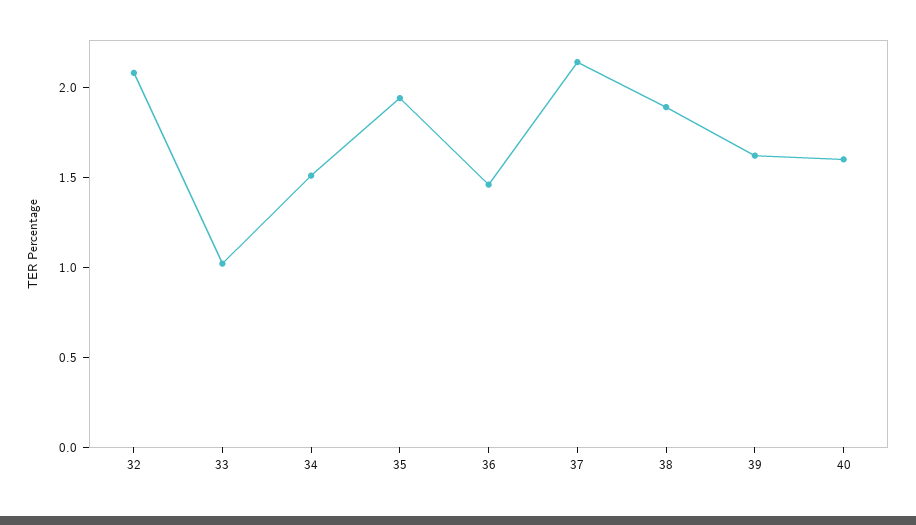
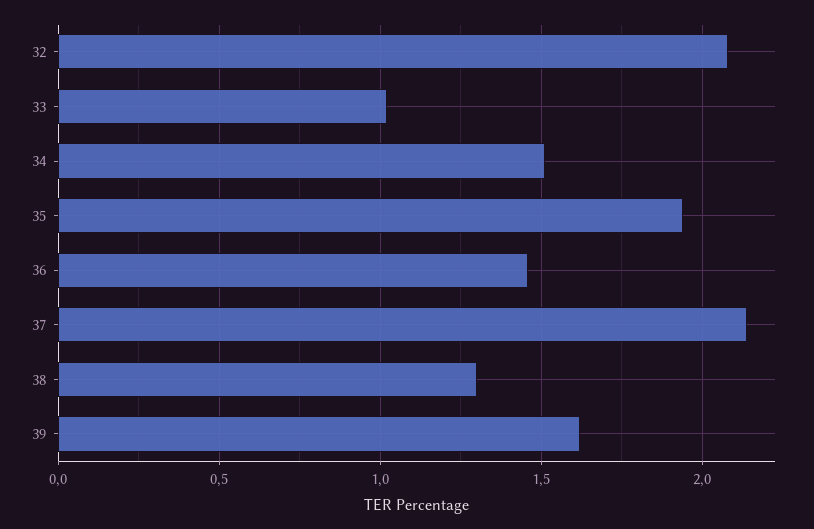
  {
    "32": 2.1,
    "33": 1,
    "34": 1.5,
    "35": 1.95,
    "36": 1.45,
    "37": 2.15,
-   "38": 1.9,
+   "38": 1.3,
-   "39": 1.6,
+   "39": 1.6
-   "40": 1.6
  }

